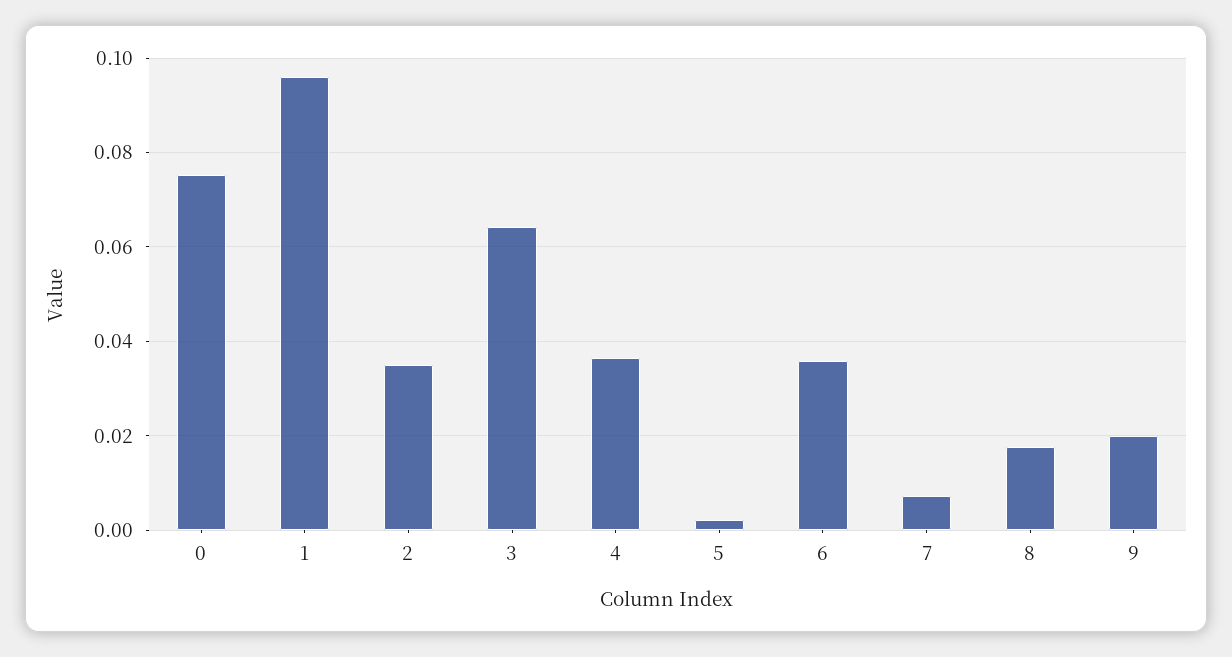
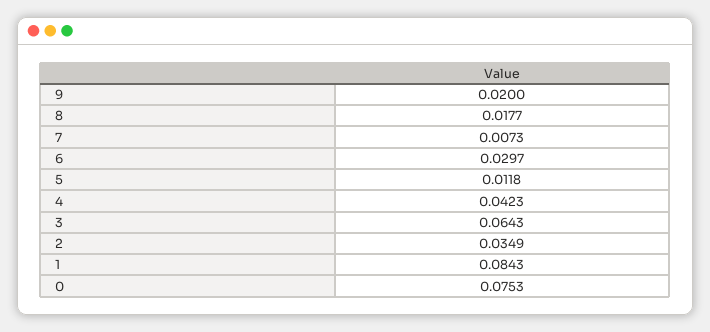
  {
    "0": 0.0753,
-   "1": 0.096,
+   "1": 0.0843,
    "2": 0.0349,
    "3": 0.0643,
-   "4": 0.036,
+   "4": 0.0423,
-   "5": 0.002,
+   "5": 0.0118,
-   "6": 0.036,
+   "6": 0.0297,
    "7": 0.0073,
    "8": 0.0177,
    "9": 0.02
  }

